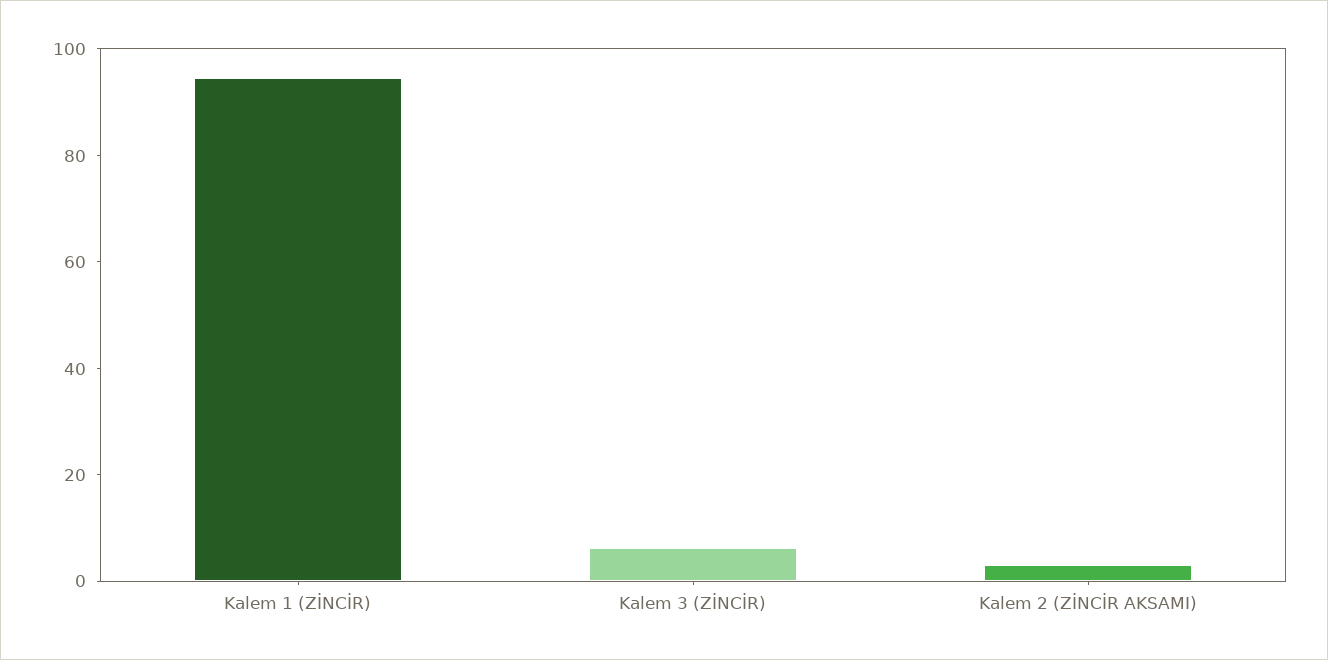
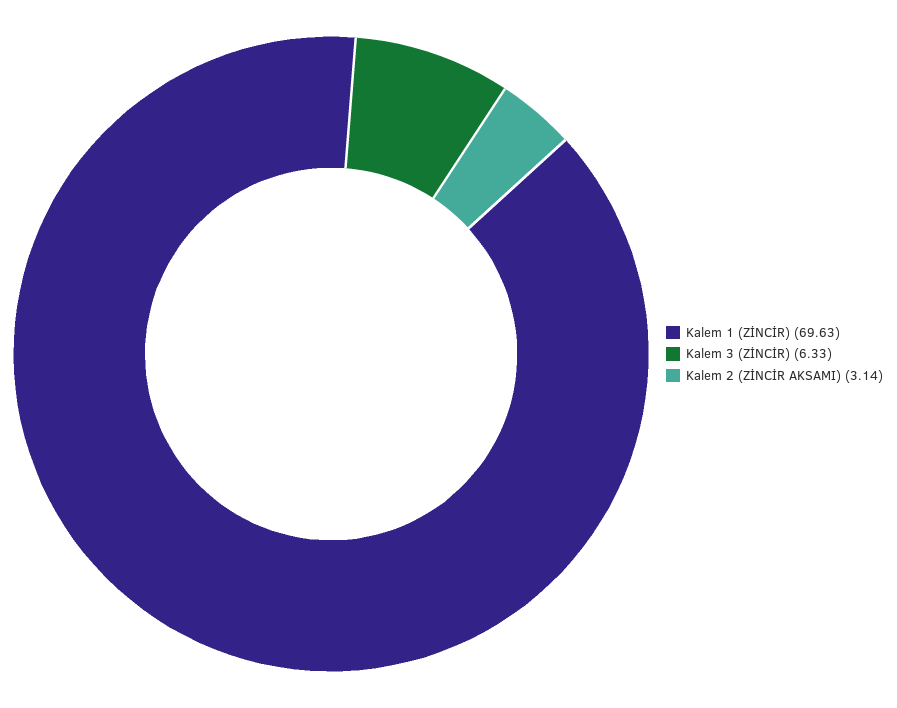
  {
-   "Kalem 1 (ZİNCİR)": 95,
+   "Kalem 1 (ZİNCİR)": 69.63,
    "Kalem 3 (ZİNCİR)": 6.33,
    "Kalem 2 (ZİNCİR AKSAMI)": 3.14
  }

